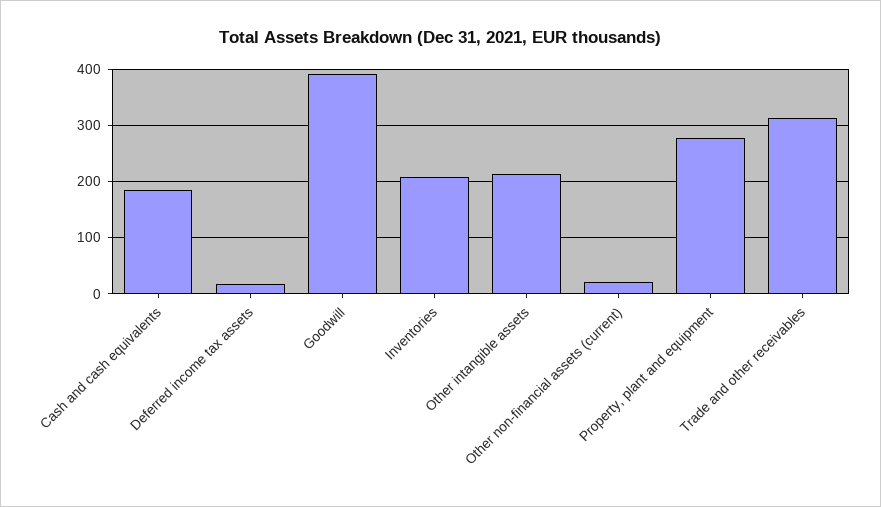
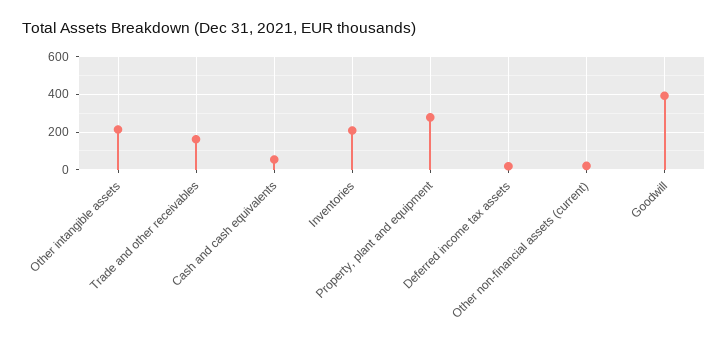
  {
-   "Cash and cash equivalents": 180,
+   "Cash and cash equivalents": 50,
    "Deferred income tax assets": 20,
    "Goodwill": 400,
    "Inventories": 200,
    "Other intangible assets": 220,
    "Other non-financial assets (current)": 20,
    "Property, plant and equipment": 280,
-   "Trade and other receivables": 320
+   "Trade and other receivables": 150
  }

